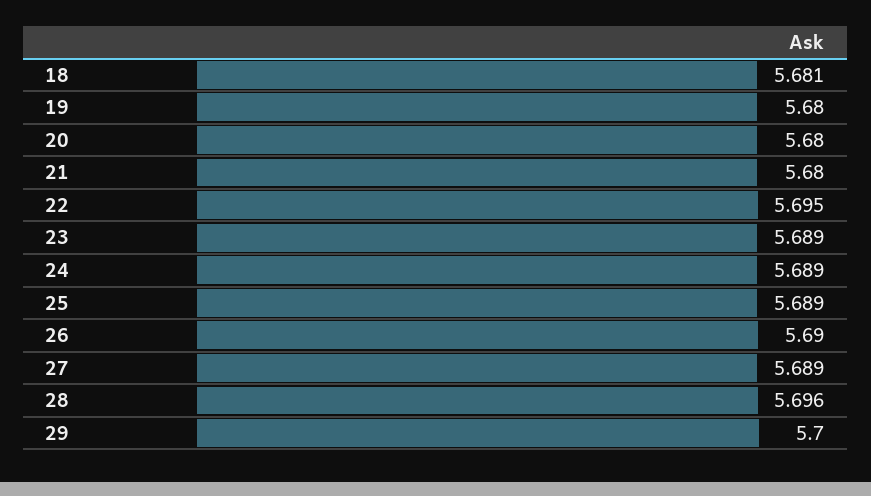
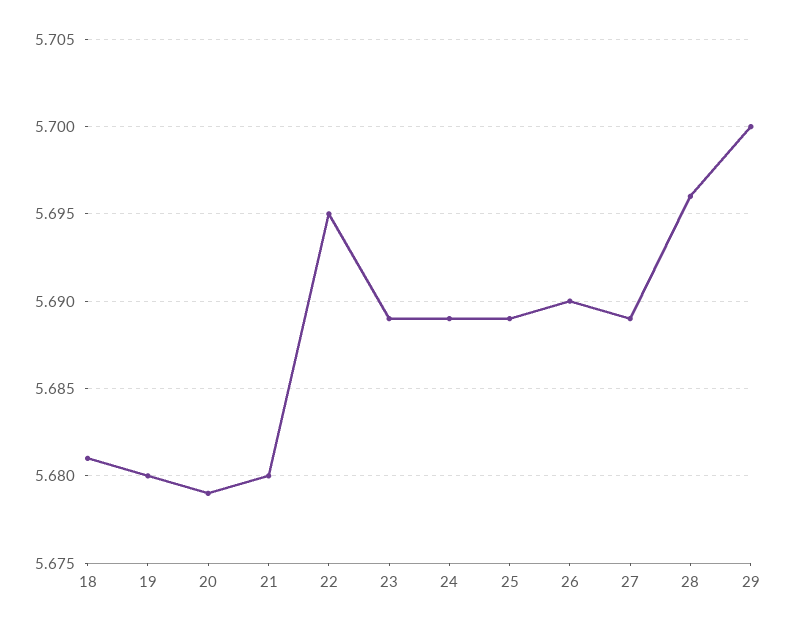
  {
    "18": 5.681,
    "19": 5.68,
-   "20": 5.68,
+   "20": 5.679,
    "21": 5.68,
    "22": 5.695,
    "23": 5.689,
    "24": 5.689,
    "25": 5.689,
    "26": 5.69,
    "27": 5.689,
    "28": 5.696,
    "29": 5.7
  }

